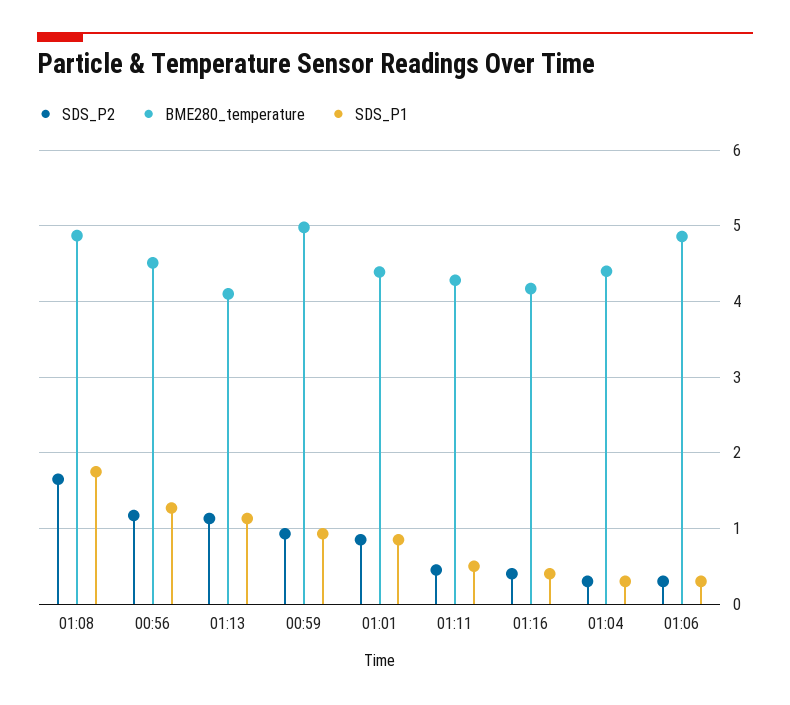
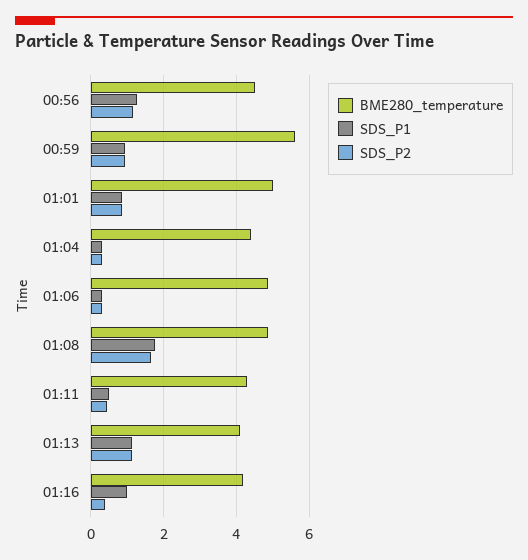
  {
    "SDS_P2": {
      "01:08": 1.7,
      "00:56": 1.2,
      "01:13": 1.1,
      "00:59": 0.9,
      "01:01": 0.9,
      "01:11": 0.5,
      "01:16": 0.4,
      "01:04": 0.3,
      "01:06": 0.3
    },
    "BME280_temperature": {
      "01:08": 4.9,
      "00:56": 4.5,
      "01:13": 4.1,
-     "00:59": 5,
+     "00:59": 5.6,
-     "01:01": 4.4,
+     "01:01": 5,
      "01:11": 4.3,
      "01:16": 4.2,
      "01:04": 4.4,
      "01:06": 4.9
    },
    "SDS_P1": {
      "01:08": 1.8,
      "00:56": 1.3,
      "01:13": 1.1,
      "00:59": 0.9,
      "01:01": 0.9,
      "01:11": 0.5,
-     "01:16": 0.4,
+     "01:16": 1,
      "01:04": 0.3,
      "01:06": 0.3
    }
  }

